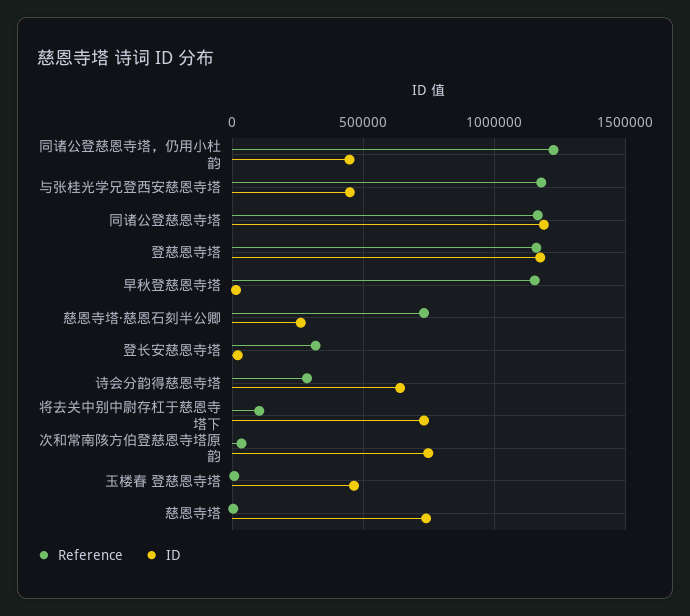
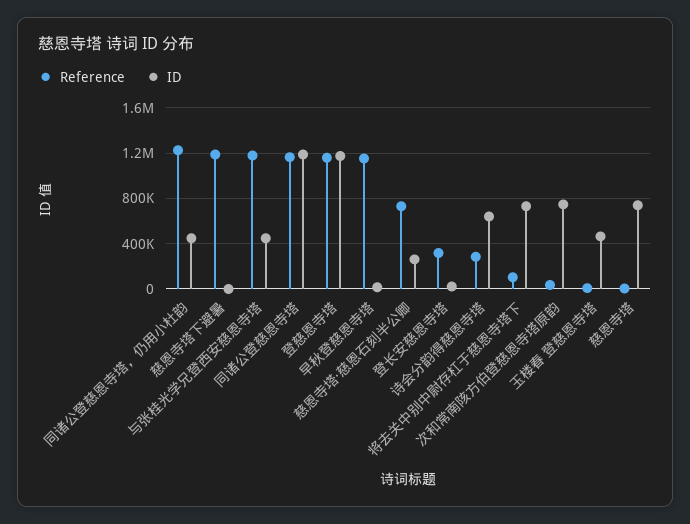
  {
    "Reference": {
      "同诸公登慈恩寺塔，仍用小杜韵": 1250000,
      "与张桂光学兄登西安慈恩寺塔": 1200000,
      "同诸公登慈恩寺塔": 1150000,
      "登慈恩寺塔": 1150000,
      "早秋登慈恩寺塔": 1150000,
      "慈恩寺塔·慈恩石刻半公卿": 750000,
      "登长安慈恩寺塔": 300000,
      "诗会分韵得慈恩寺塔": 300000,
      "将去关中别中尉存杠于慈恩寺塔下": 100000,
      "次和常南陔方伯登慈恩寺塔原韵": 50000,
      "玉楼春 登慈恩寺塔": 0,
-     "慈恩寺塔": 0
+     "慈恩寺塔": 0,
+     "慈恩寺塔下避暑": 1200000
    },
    "ID": {
      "同诸公登慈恩寺塔，仍用小杜韵": 450000,
      "与张桂光学兄登西安慈恩寺塔": 450000,
      "同诸公登慈恩寺塔": 1200000,
      "登慈恩寺塔": 1200000,
      "早秋登慈恩寺塔": 0,
      "慈恩寺塔·慈恩石刻半公卿": 250000,
      "登长安慈恩寺塔": 0,
      "诗会分韵得慈恩寺塔": 650000,
      "将去关中别中尉存杠于慈恩寺塔下": 750000,
      "次和常南陔方伯登慈恩寺塔原韵": 750000,
      "玉楼春 登慈恩寺塔": 450000,
-     "慈恩寺塔": 750000
+     "慈恩寺塔": 750000,
+     "慈恩寺塔下避暑": 0
    }
  }

